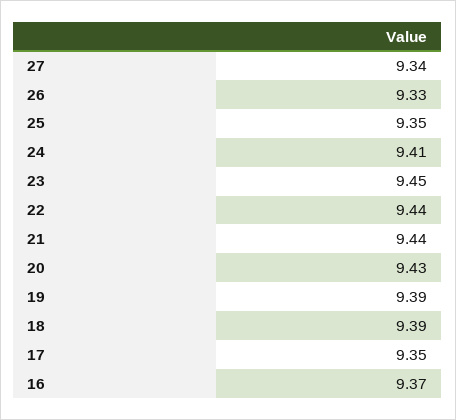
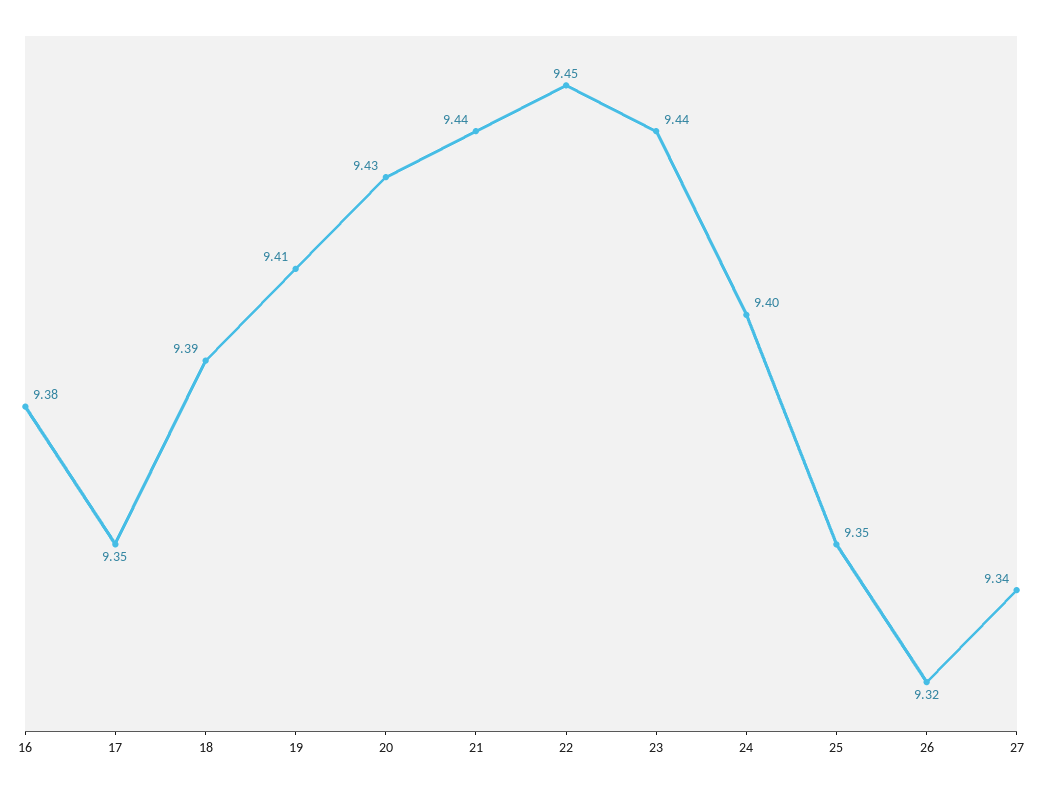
  {
    "27": 9.34,
-   "26": 9.33,
+   "26": 9.32,
    "25": 9.35,
-   "24": 9.41,
+   "24": 9.4,
-   "23": 9.45,
+   "23": 9.44,
-   "22": 9.44,
+   "22": 9.45,
    "21": 9.44,
    "20": 9.43,
-   "19": 9.39,
+   "19": 9.41,
    "18": 9.39,
    "17": 9.35,
-   "16": 9.37
+   "16": 9.38
  }

